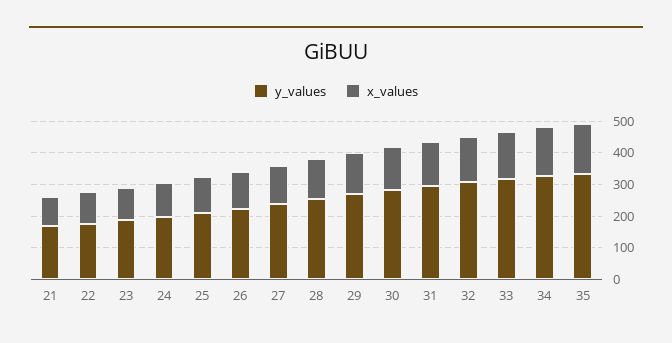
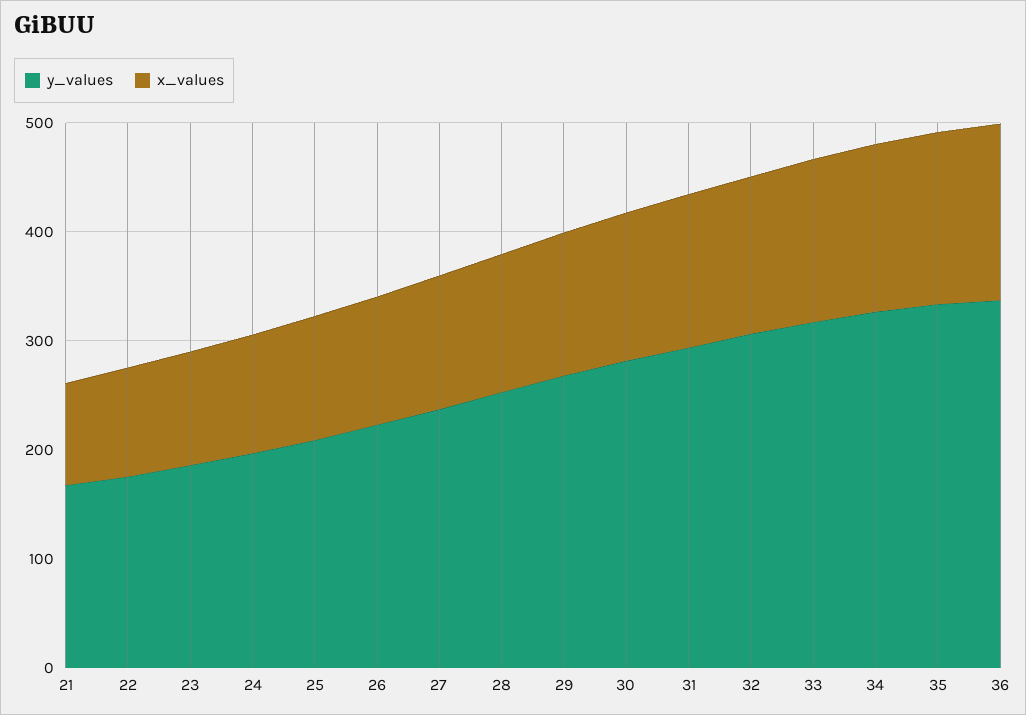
  {
    "y_values": {
      "21": 160,
      "22": 180,
      "23": 180,
      "24": 200,
      "25": 200,
      "26": 220,
      "27": 240,
      "28": 260,
      "29": 260,
      "30": 280,
      "31": 300,
      "32": 300,
      "33": 320,
      "34": 320,
-     "35": 340
+     "35": 340,
+     "36": 340
    },
    "x_values": {
      "21": 100,
      "22": 100,
      "23": 100,
      "24": 100,
      "25": 120,
      "26": 120,
      "27": 120,
      "28": 120,
      "29": 140,
      "30": 140,
      "31": 140,
      "32": 140,
      "33": 140,
      "34": 160,
-     "35": 160
+     "35": 160,
+     "36": 160
    }
  }

